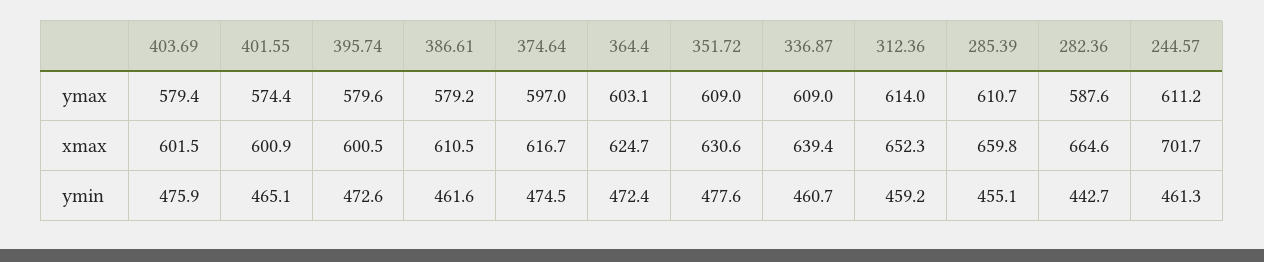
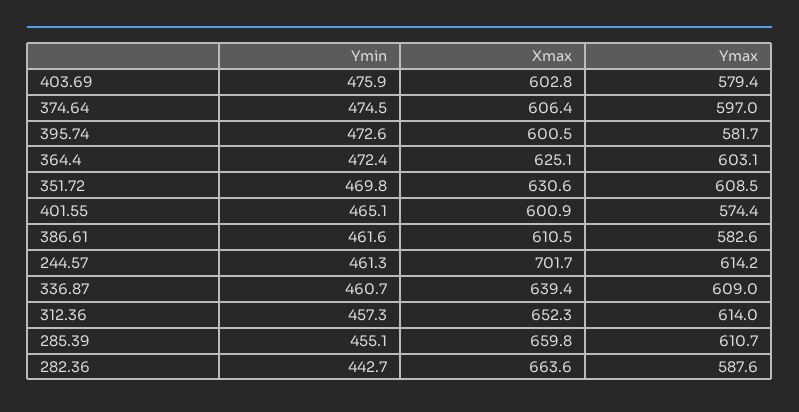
  {
    "403.69": {
      "ymax": 579.4,
-     "xmax": 601.5,
+     "xmax": 602.8,
      "ymin": 475.9
    },
    "401.55": {
      "ymax": 574.4,
      "xmax": 600.9,
      "ymin": 465.1
    },
    "395.74": {
-     "ymax": 579.6,
+     "ymax": 581.7,
      "xmax": 600.5,
      "ymin": 472.6
    },
    "386.61": {
-     "ymax": 579.2,
+     "ymax": 582.6,
      "xmax": 610.5,
      "ymin": 461.6
    },
    "374.64": {
      "ymax": 597,
-     "xmax": 616.7,
+     "xmax": 606.4,
      "ymin": 474.5
    },
    "364.4": {
      "ymax": 603.1,
-     "xmax": 624.7,
+     "xmax": 625.1,
      "ymin": 472.4
    },
    "351.72": {
-     "ymax": 609,
+     "ymax": 608.5,
      "xmax": 630.6,
-     "ymin": 477.6
+     "ymin": 469.8
    },
    "336.87": {
      "ymax": 609,
      "xmax": 639.4,
      "ymin": 460.7
    },
    "312.36": {
      "ymax": 614,
      "xmax": 652.3,
-     "ymin": 459.2
+     "ymin": 457.3
    },
    "285.39": {
      "ymax": 610.7,
      "xmax": 659.8,
      "ymin": 455.1
    },
    "282.36": {
      "ymax": 587.6,
-     "xmax": 664.6,
+     "xmax": 663.6,
      "ymin": 442.7
    },
    "244.57": {
-     "ymax": 611.2,
+     "ymax": 614.2,
      "xmax": 701.7,
      "ymin": 461.3
    }
  }

